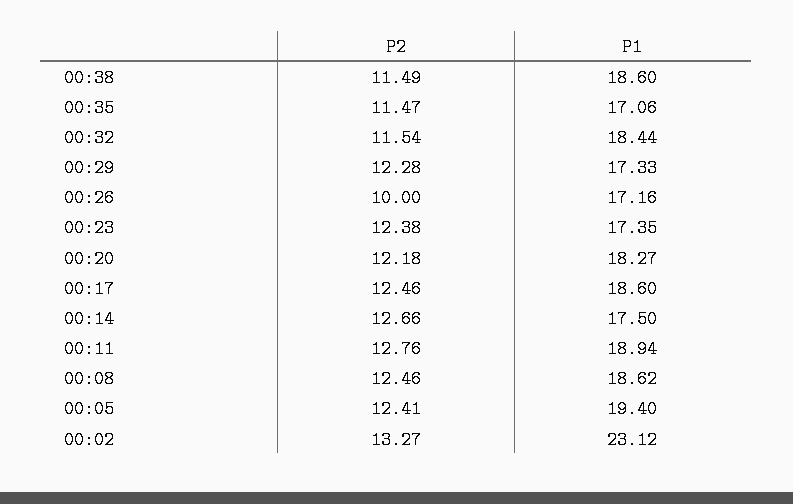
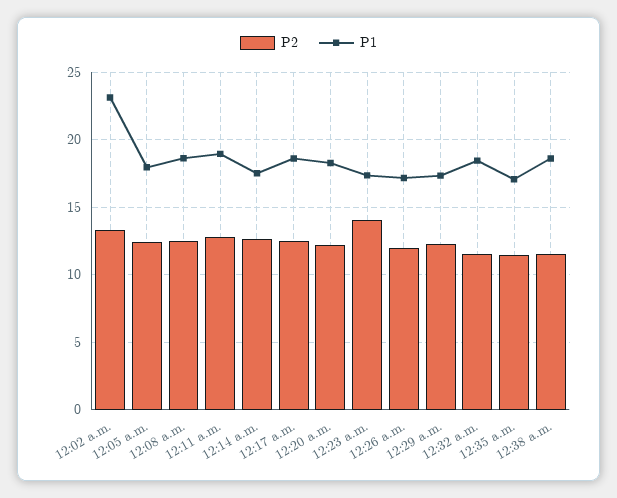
  {
    "P2": {
      "00:38": 11.49,
      "00:35": 11.47,
      "00:32": 11.54,
      "00:29": 12.28,
-     "00:26": 10,
+     "00:26": 12,
-     "00:23": 12.38,
+     "00:23": 14,
      "00:20": 12.18,
      "00:17": 12.46,
      "00:14": 12.66,
      "00:11": 12.76,
      "00:08": 12.46,
      "00:05": 12.41,
      "00:02": 13.27
    },
    "P1": {
      "00:38": 18.6,
      "00:35": 17.06,
      "00:32": 18.44,
      "00:29": 17.33,
      "00:26": 17.16,
      "00:23": 17.35,
      "00:20": 18.27,
      "00:17": 18.6,
      "00:14": 17.5,
      "00:11": 18.94,
      "00:08": 18.62,
-     "00:05": 19.4,
+     "00:05": 18,
      "00:02": 23.12
    }
  }

